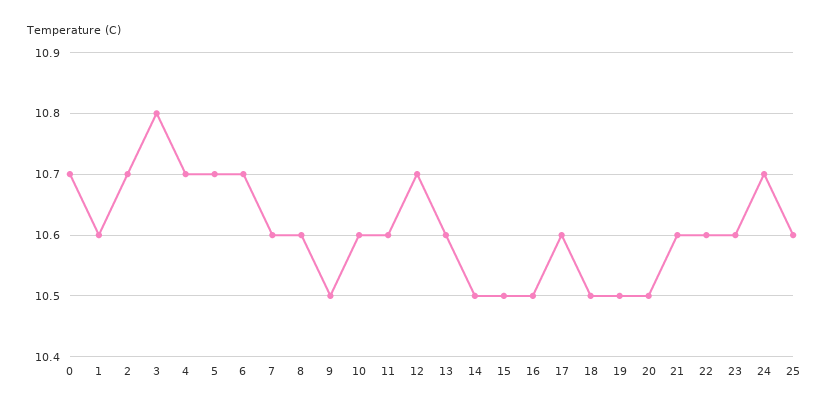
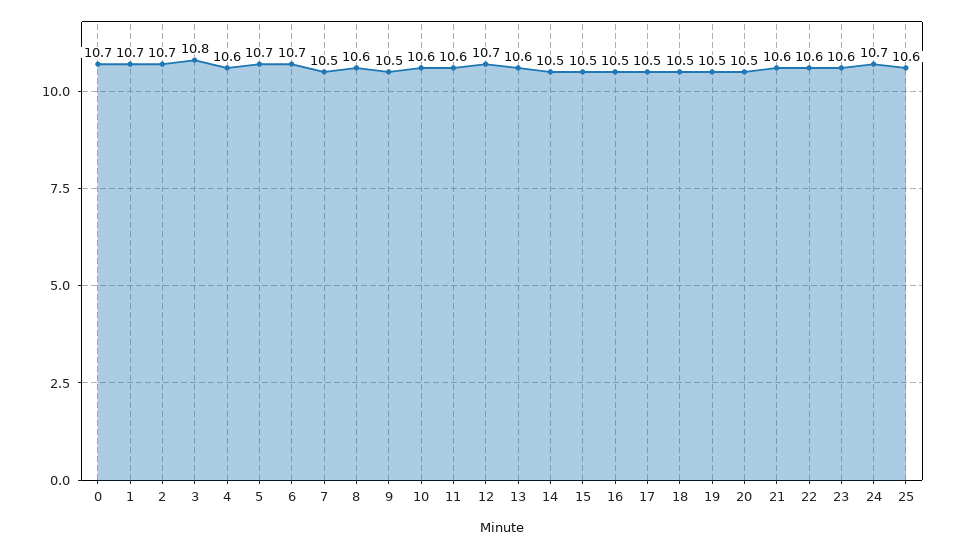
  {
    "0": 10.7,
-   "1": 10.6,
+   "1": 10.7,
    "2": 10.7,
    "3": 10.8,
-   "4": 10.7,
+   "4": 10.6,
    "5": 10.7,
    "6": 10.7,
-   "7": 10.6,
+   "7": 10.5,
    "8": 10.6,
    "9": 10.5,
    "10": 10.6,
    "11": 10.6,
    "12": 10.7,
    "13": 10.6,
    "14": 10.5,
    "15": 10.5,
    "16": 10.5,
-   "17": 10.6,
+   "17": 10.5,
    "18": 10.5,
    "19": 10.5,
    "20": 10.5,
    "21": 10.6,
    "22": 10.6,
    "23": 10.6,
    "24": 10.7,
    "25": 10.6
  }

